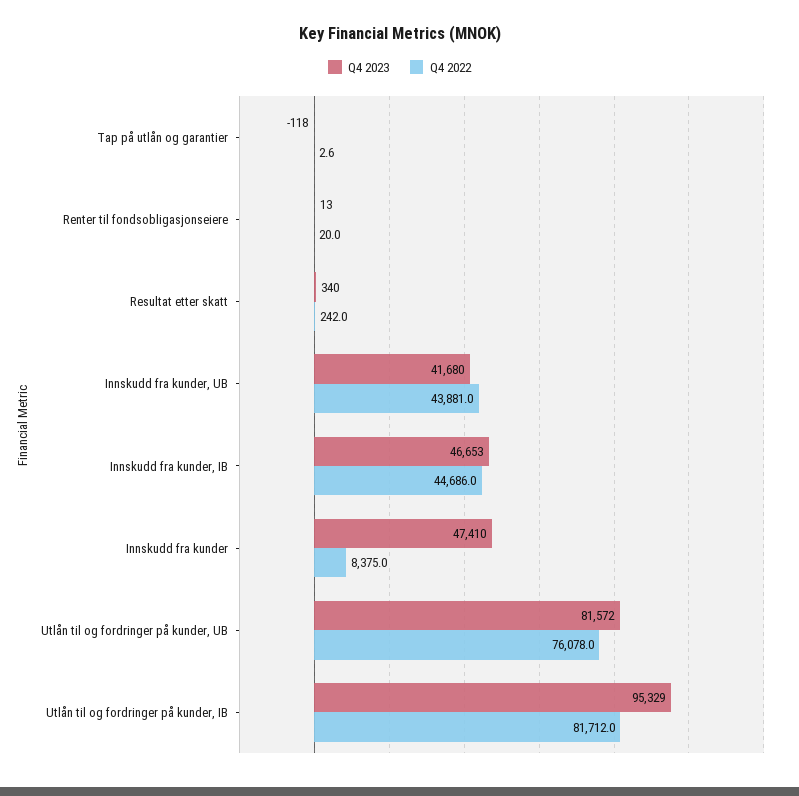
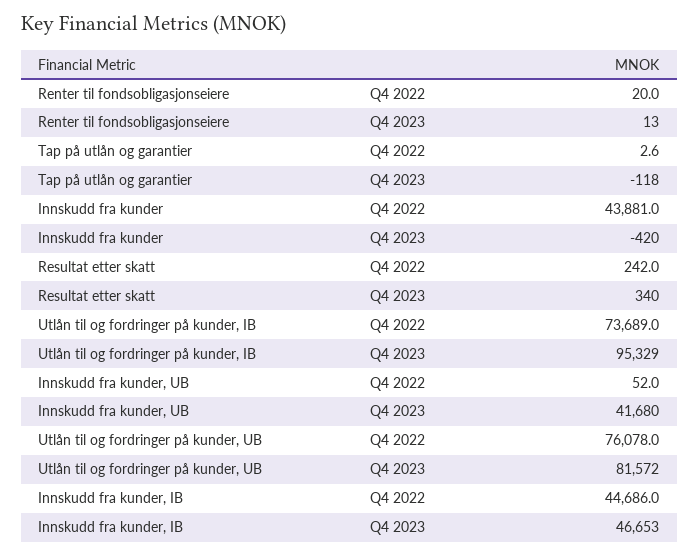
  {
    "Q4 2023": {
      "Tap på utlån og garantier": -118,
      "Renter til fondsobligasjonseiere": 13,
      "Resultat etter skatt": 340,
      "Innskudd fra kunder, UB": 41680,
      "Innskudd fra kunder, IB": 46653,
-     "Innskudd fra kunder": 47410,
+     "Innskudd fra kunder": -420,
      "Utlån til og fordringer på kunder, UB": 81572,
      "Utlån til og fordringer på kunder, IB": 95329
    },
    "Q4 2022": {
      "Tap på utlån og garantier": 2.6,
      "Renter til fondsobligasjonseiere": 20,
      "Resultat etter skatt": 242,
-     "Innskudd fra kunder, UB": 43881,
+     "Innskudd fra kunder, UB": 52,
      "Innskudd fra kunder, IB": 44686,
-     "Innskudd fra kunder": 8375,
+     "Innskudd fra kunder": 43881,
      "Utlån til og fordringer på kunder, UB": 76078,
-     "Utlån til og fordringer på kunder, IB": 81712
+     "Utlån til og fordringer på kunder, IB": 73689
    }
  }

